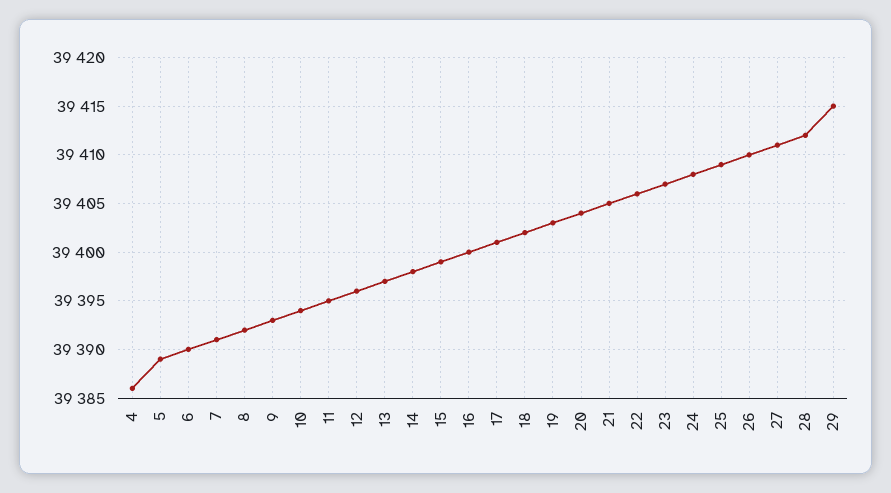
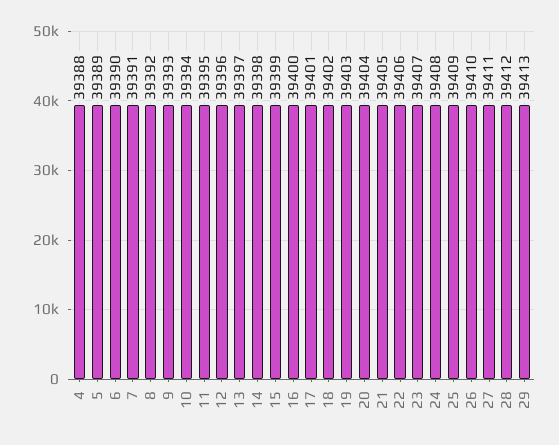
  {
-   "4": 39386,
+   "4": 39388,
    "5": 39389,
    "6": 39390,
    "7": 39391,
    "8": 39392,
    "9": 39393,
    "10": 39394,
    "11": 39395,
    "12": 39396,
    "13": 39397,
    "14": 39398,
    "15": 39399,
    "16": 39400,
    "17": 39401,
    "18": 39402,
    "19": 39403,
    "20": 39404,
    "21": 39405,
    "22": 39406,
    "23": 39407,
    "24": 39408,
    "25": 39409,
    "26": 39410,
    "27": 39411,
    "28": 39412,
-   "29": 39415
+   "29": 39413
  }

